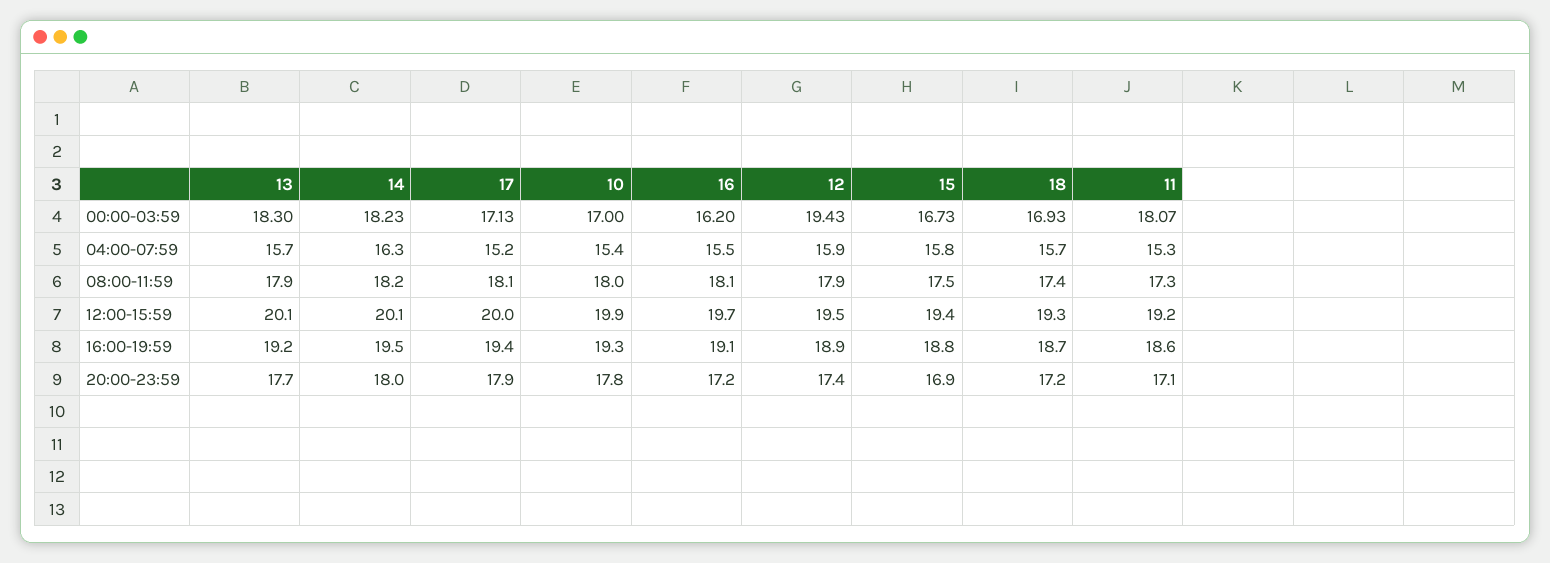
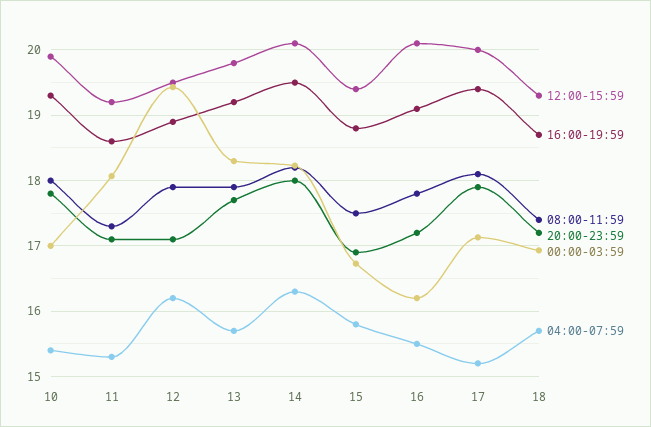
  {
    "00:00-03:59": {
      "13": 18.3,
      "14": 18.23,
      "17": 17.13,
      "10": 17,
      "16": 16.2,
      "12": 19.43,
      "15": 16.73,
      "18": 16.93,
      "11": 18.07
    },
    "04:00-07:59": {
      "13": 15.7,
      "14": 16.3,
      "17": 15.2,
      "10": 15.4,
      "16": 15.5,
-     "12": 15.9,
+     "12": 16.2,
      "15": 15.8,
      "18": 15.7,
      "11": 15.3
    },
    "08:00-11:59": {
      "13": 17.9,
      "14": 18.2,
      "17": 18.1,
      "10": 18,
-     "16": 18.1,
+     "16": 17.8,
      "12": 17.9,
      "15": 17.5,
      "18": 17.4,
      "11": 17.3
    },
    "12:00-15:59": {
-     "13": 20.1,
+     "13": 19.8,
      "14": 20.1,
      "17": 20,
      "10": 19.9,
-     "16": 19.7,
+     "16": 20.1,
      "12": 19.5,
      "15": 19.4,
      "18": 19.3,
      "11": 19.2
    },
    "16:00-19:59": {
      "13": 19.2,
      "14": 19.5,
      "17": 19.4,
      "10": 19.3,
      "16": 19.1,
      "12": 18.9,
      "15": 18.8,
      "18": 18.7,
      "11": 18.6
    },
    "20:00-23:59": {
      "13": 17.7,
      "14": 18,
      "17": 17.9,
      "10": 17.8,
      "16": 17.2,
-     "12": 17.4,
+     "12": 17.1,
      "15": 16.9,
      "18": 17.2,
      "11": 17.1
    }
  }

